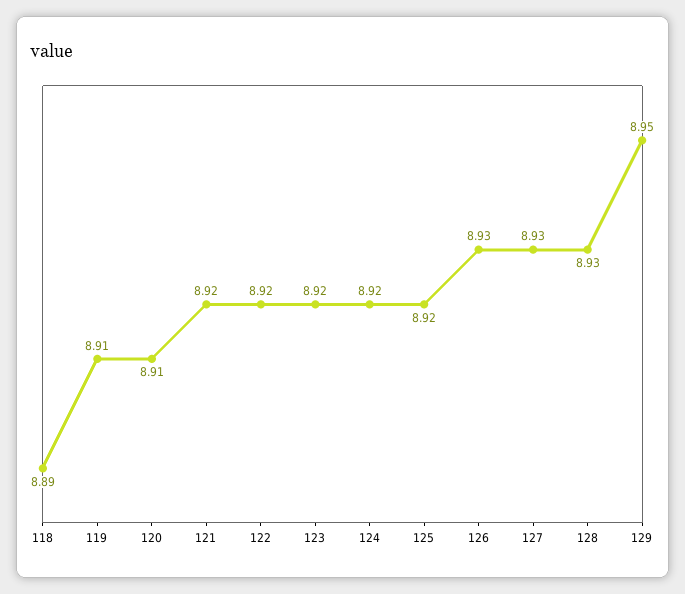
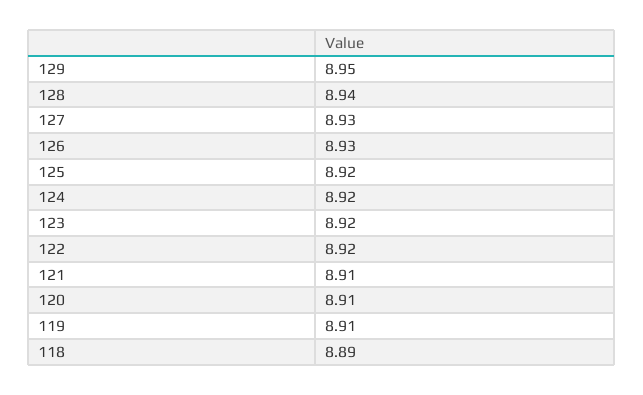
  {
    "118": 8.89,
    "119": 8.91,
    "120": 8.91,
-   "121": 8.92,
+   "121": 8.91,
    "122": 8.92,
    "123": 8.92,
    "124": 8.92,
    "125": 8.92,
    "126": 8.93,
    "127": 8.93,
-   "128": 8.93,
+   "128": 8.94,
    "129": 8.95
  }

